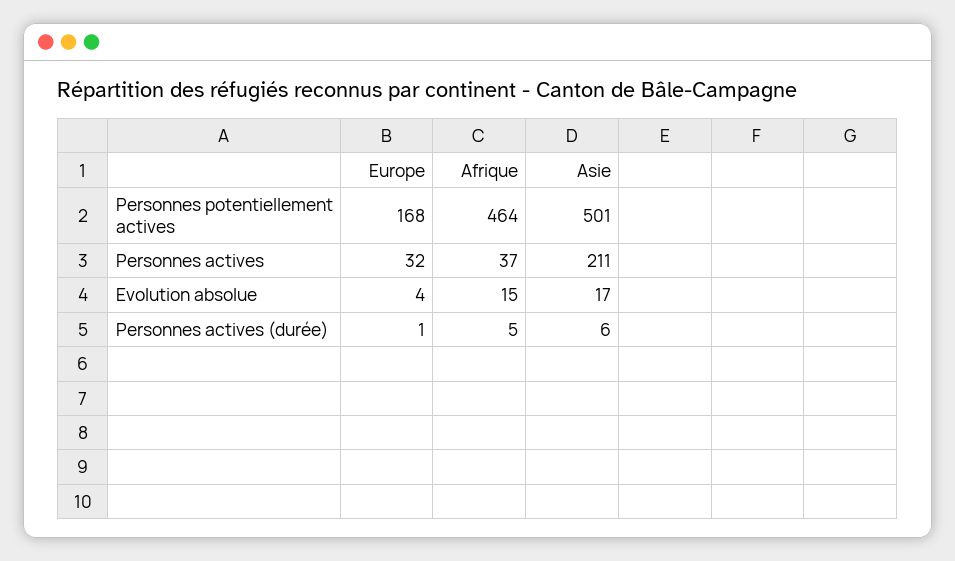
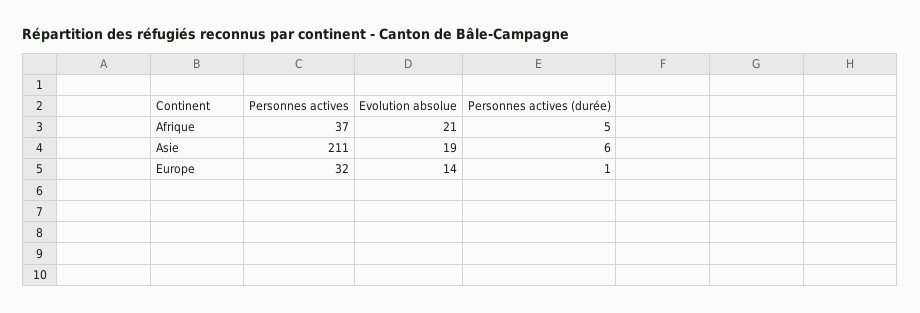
  {
    "Europe": {
-     "Personnes potentiellement actives": 168,
      "Personnes actives": 32,
-     "Evolution absolue": 4,
+     "Evolution absolue": 14,
      "Personnes actives (durée)": 1
    },
    "Afrique": {
-     "Personnes potentiellement actives": 464,
      "Personnes actives": 37,
-     "Evolution absolue": 15,
+     "Evolution absolue": 21,
      "Personnes actives (durée)": 5
    },
    "Asie": {
-     "Personnes potentiellement actives": 501,
      "Personnes actives": 211,
-     "Evolution absolue": 17,
+     "Evolution absolue": 19,
      "Personnes actives (durée)": 6
    }
  }

